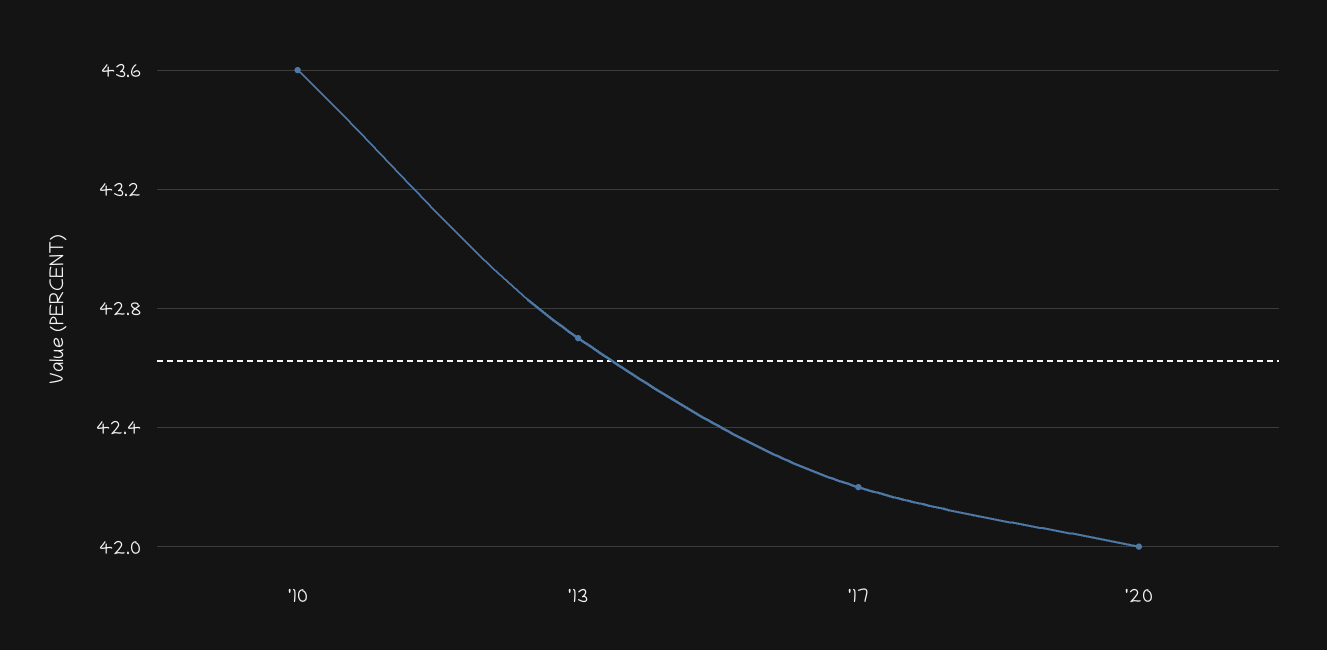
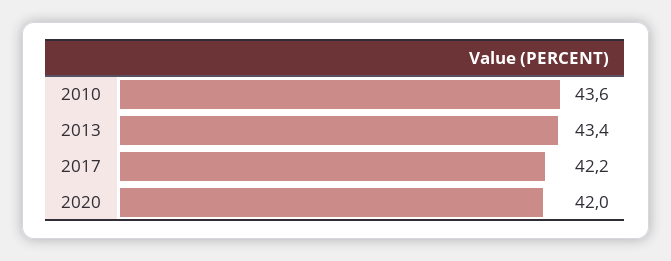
  {
    "'10": 43.6,
-   "'13": 42.7,
+   "'13": 43.4,
    "'17": 42.2,
    "'20": 42
  }

